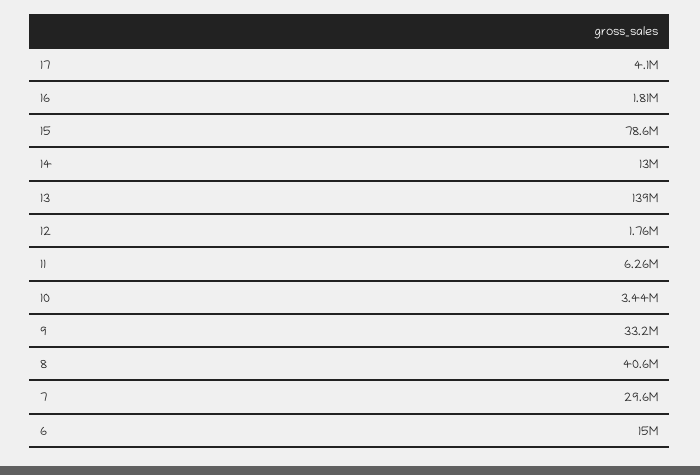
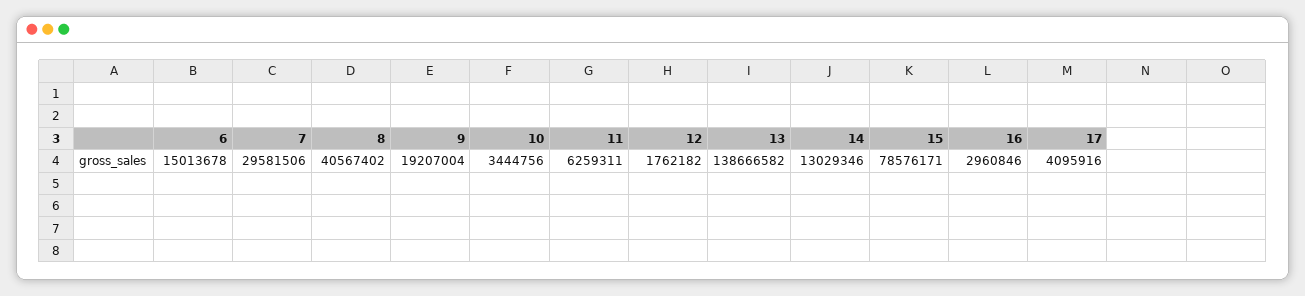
  {
    "17": 4095916,
-   "16": 1810000,
+   "16": 2960846,
    "15": 78576171,
    "14": 13029346,
    "13": 138666582,
    "12": 1762182,
    "11": 6259311,
    "10": 3444756,
-   "9": 33200000,
+   "9": 19207004,
    "8": 40567402,
    "7": 29581506,
    "6": 15013678
  }

